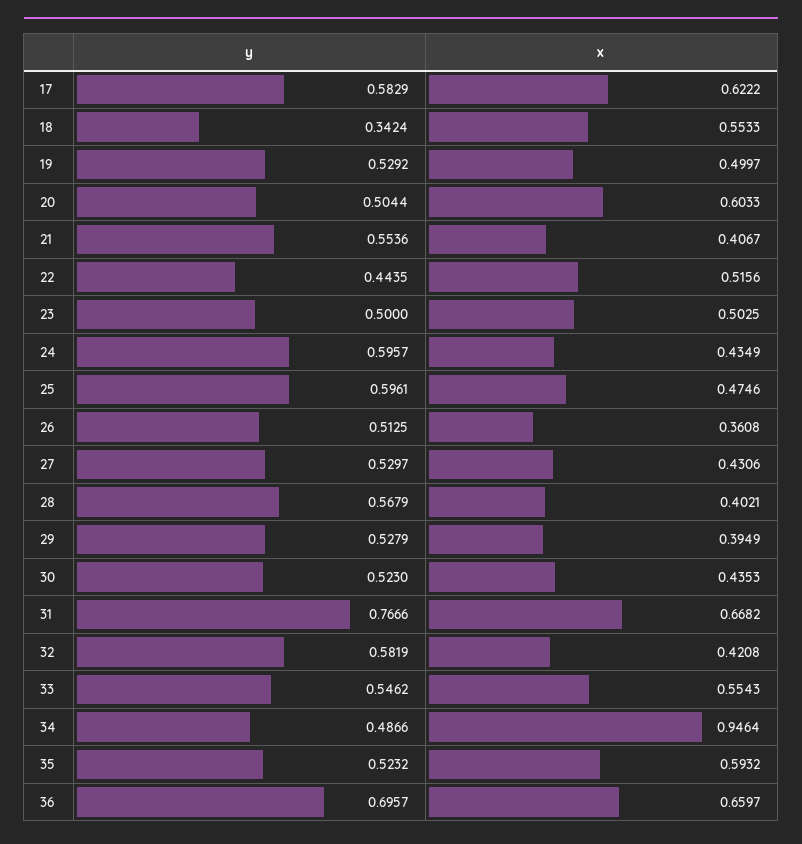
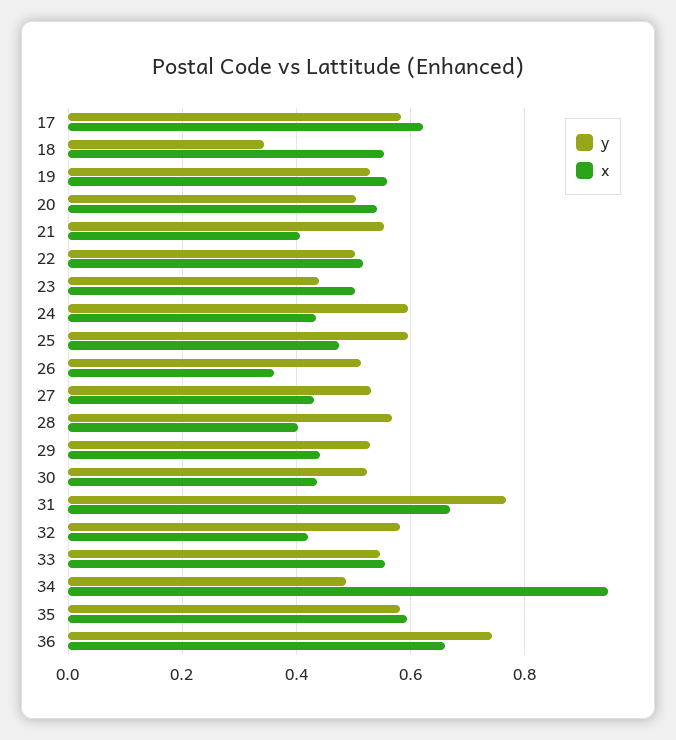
  {
    "y": {
      "17": 0.5829,
      "18": 0.3424,
      "19": 0.5292,
      "20": 0.5044,
      "21": 0.5536,
-     "22": 0.4435,
+     "22": 0.5,
-     "23": 0.5,
+     "23": 0.44,
      "24": 0.5957,
      "25": 0.5961,
      "26": 0.5125,
      "27": 0.5297,
      "28": 0.5679,
      "29": 0.5279,
      "30": 0.523,
      "31": 0.7666,
      "32": 0.5819,
      "33": 0.5462,
      "34": 0.4866,
-     "35": 0.5232,
+     "35": 0.58,
-     "36": 0.6957
+     "36": 0.74
    },
    "x": {
      "17": 0.6222,
      "18": 0.5533,
-     "19": 0.4997,
+     "19": 0.56,
-     "20": 0.6033,
+     "20": 0.54,
      "21": 0.4067,
      "22": 0.5156,
      "23": 0.5025,
      "24": 0.4349,
      "25": 0.4746,
      "26": 0.3608,
      "27": 0.4306,
      "28": 0.4021,
-     "29": 0.3949,
+     "29": 0.44,
      "30": 0.4353,
      "31": 0.6682,
      "32": 0.4208,
      "33": 0.5543,
      "34": 0.9464,
      "35": 0.5932,
      "36": 0.6597
    }
  }

